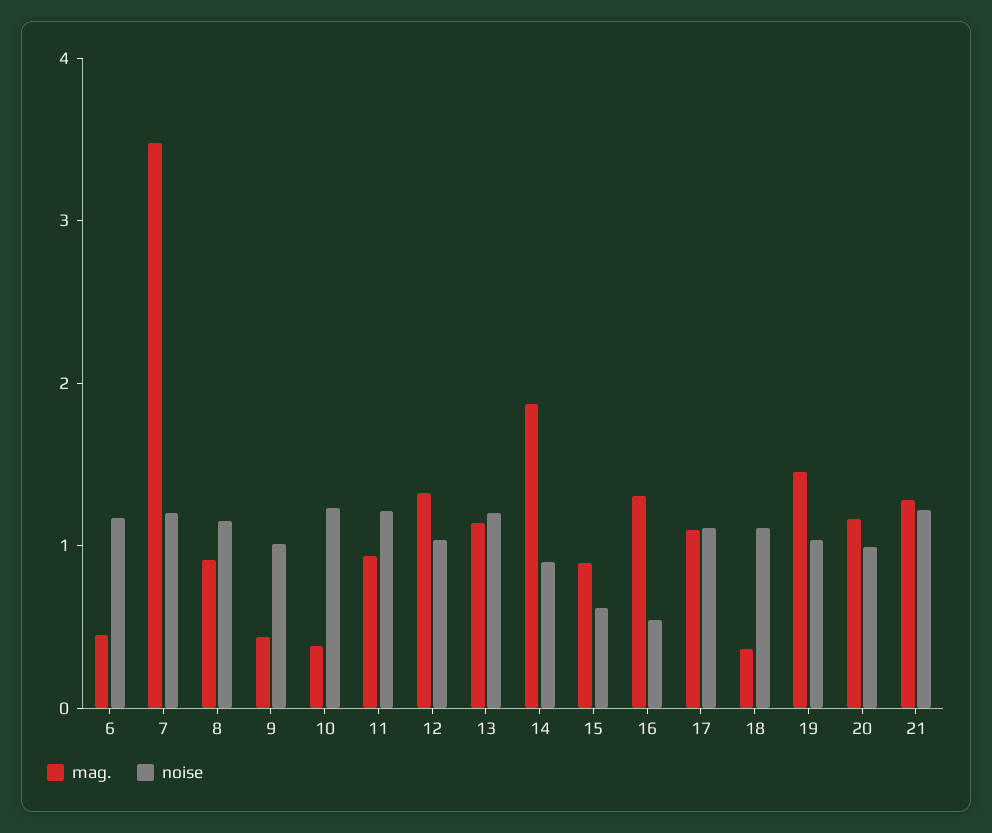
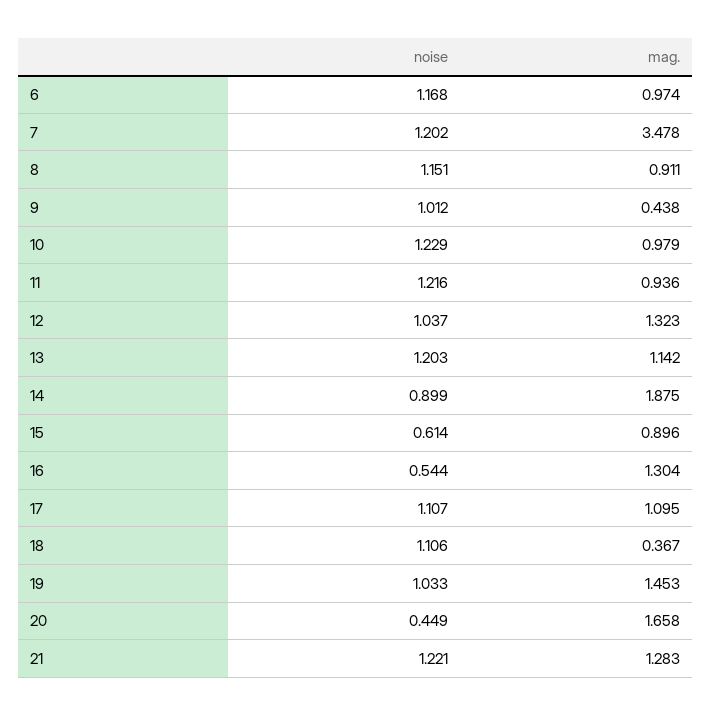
  {
    "mag.": {
-     "6": 0.4,
+     "6": 0.974,
      "7": 3.478,
      "8": 0.911,
      "9": 0.438,
-     "10": 0.4,
+     "10": 0.979,
      "11": 0.936,
      "12": 1.323,
      "13": 1.142,
      "14": 1.875,
      "15": 0.896,
      "16": 1.304,
      "17": 1.095,
      "18": 0.367,
      "19": 1.453,
-     "20": 1.2,
+     "20": 1.658,
      "21": 1.283
    },
    "noise": {
      "6": 1.168,
      "7": 1.202,
      "8": 1.151,
      "9": 1.012,
      "10": 1.229,
      "11": 1.216,
      "12": 1.037,
      "13": 1.203,
      "14": 0.899,
      "15": 0.614,
      "16": 0.544,
      "17": 1.107,
      "18": 1.106,
      "19": 1.033,
-     "20": 1,
+     "20": 0.449,
      "21": 1.221
    }
  }

